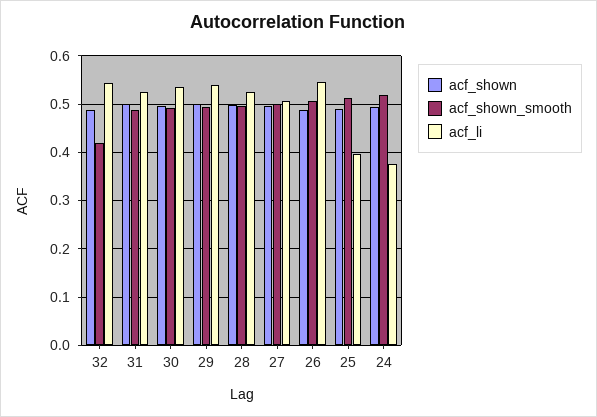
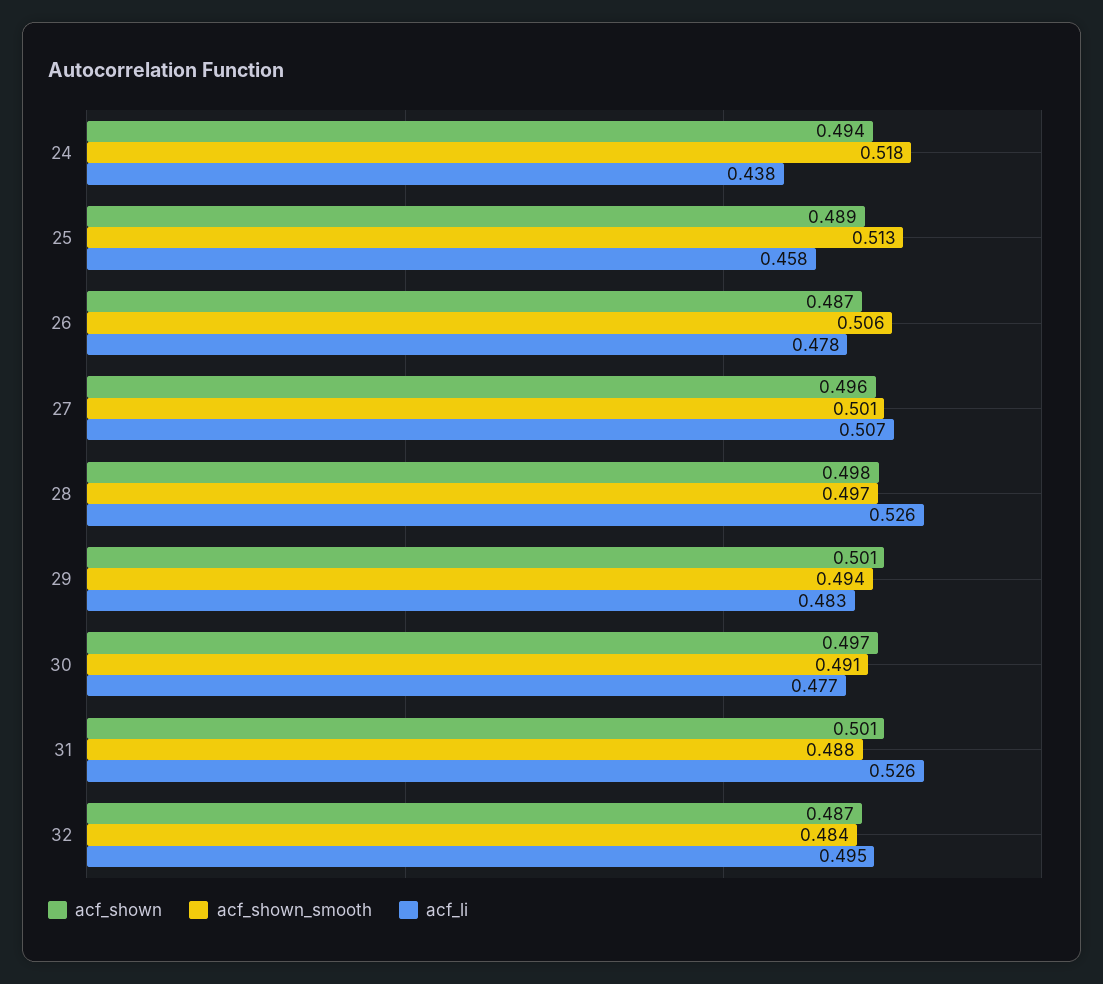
  {
    "acf_shown": {
      "32": 0.487,
      "31": 0.501,
      "30": 0.497,
      "29": 0.501,
      "28": 0.498,
      "27": 0.496,
      "26": 0.487,
      "25": 0.489,
      "24": 0.494
    },
    "acf_shown_smooth": {
-     "32": 0.42,
+     "32": 0.484,
      "31": 0.488,
      "30": 0.491,
      "29": 0.494,
      "28": 0.497,
      "27": 0.501,
      "26": 0.506,
      "25": 0.513,
      "24": 0.518
    },
    "acf_li": {
-     "32": 0.54,
+     "32": 0.495,
      "31": 0.526,
-     "30": 0.54,
+     "30": 0.477,
-     "29": 0.54,
+     "29": 0.483,
      "28": 0.526,
      "27": 0.507,
-     "26": 0.54,
+     "26": 0.478,
-     "25": 0.4,
+     "25": 0.458,
-     "24": 0.38
+     "24": 0.438
    }
  }

